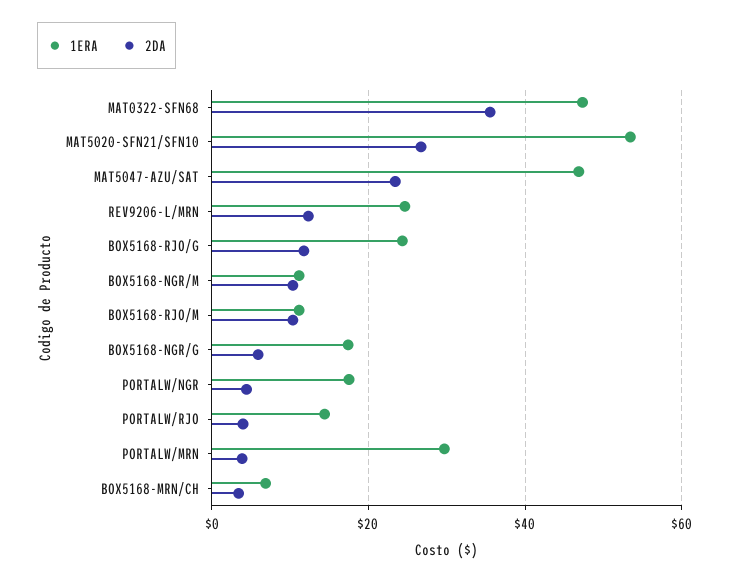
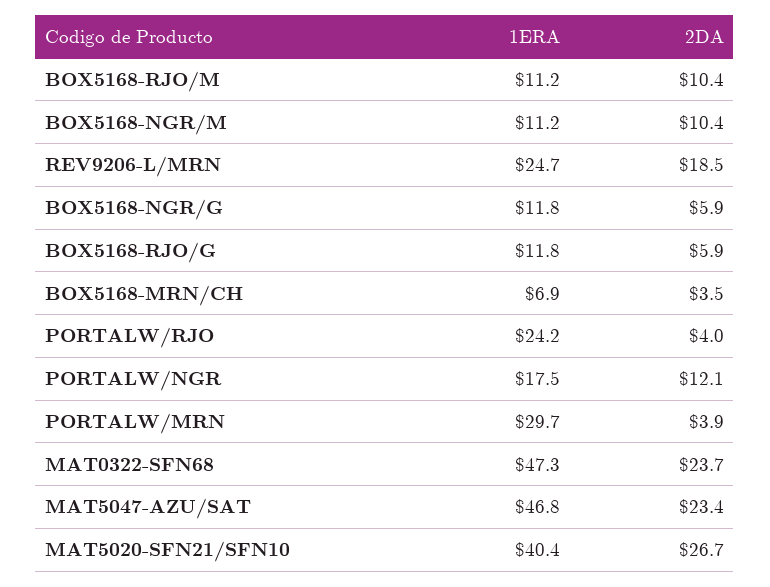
  {
    "1ERA": {
      "MAT0322-SFN68": 47.3,
-     "MAT5020-SFN21/SFN10": 54,
+     "MAT5020-SFN21/SFN10": 40.4,
      "MAT5047-AZU/SAT": 46.8,
      "REV9206-L/MRN": 24.7,
-     "BOX5168-RJO/G": 24,
+     "BOX5168-RJO/G": 11.8,
      "BOX5168-NGR/M": 11.2,
      "BOX5168-RJO/M": 11.2,
-     "BOX5168-NGR/G": 18,
+     "BOX5168-NGR/G": 11.8,
      "PORTALW/NGR": 17.5,
-     "PORTALW/RJO": 14,
+     "PORTALW/RJO": 24.2,
      "PORTALW/MRN": 29.7,
      "BOX5168-MRN/CH": 6.9
    },
    "2DA": {
-     "MAT0322-SFN68": 36,
+     "MAT0322-SFN68": 23.7,
      "MAT5020-SFN21/SFN10": 26.7,
      "MAT5047-AZU/SAT": 23.4,
-     "REV9206-L/MRN": 12,
+     "REV9206-L/MRN": 18.5,
-     "BOX5168-RJO/G": 12,
+     "BOX5168-RJO/G": 5.9,
      "BOX5168-NGR/M": 10.4,
      "BOX5168-RJO/M": 10.4,
      "BOX5168-NGR/G": 5.9,
-     "PORTALW/NGR": 4,
+     "PORTALW/NGR": 12.1,
      "PORTALW/RJO": 4,
      "PORTALW/MRN": 3.9,
      "BOX5168-MRN/CH": 3.5
    }
  }

